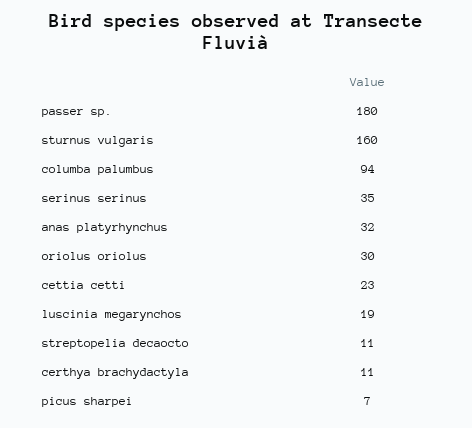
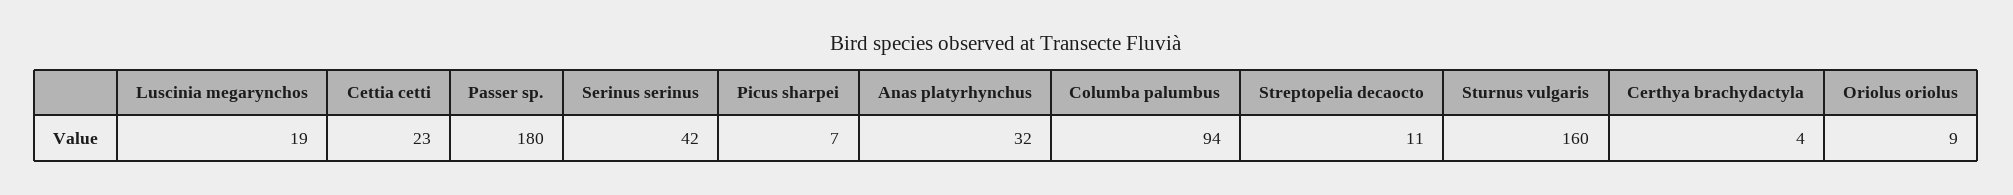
  {
    "passer sp.": 180,
    "sturnus vulgaris": 160,
    "columba palumbus": 94,
-   "serinus serinus": 35,
+   "serinus serinus": 42,
    "anas platyrhynchus": 32,
-   "oriolus oriolus": 30,
+   "oriolus oriolus": 9,
    "cettia cetti": 23,
    "luscinia megarynchos": 19,
    "streptopelia decaocto": 11,
-   "certhya brachydactyla": 11,
+   "certhya brachydactyla": 4,
    "picus sharpei": 7
  }

